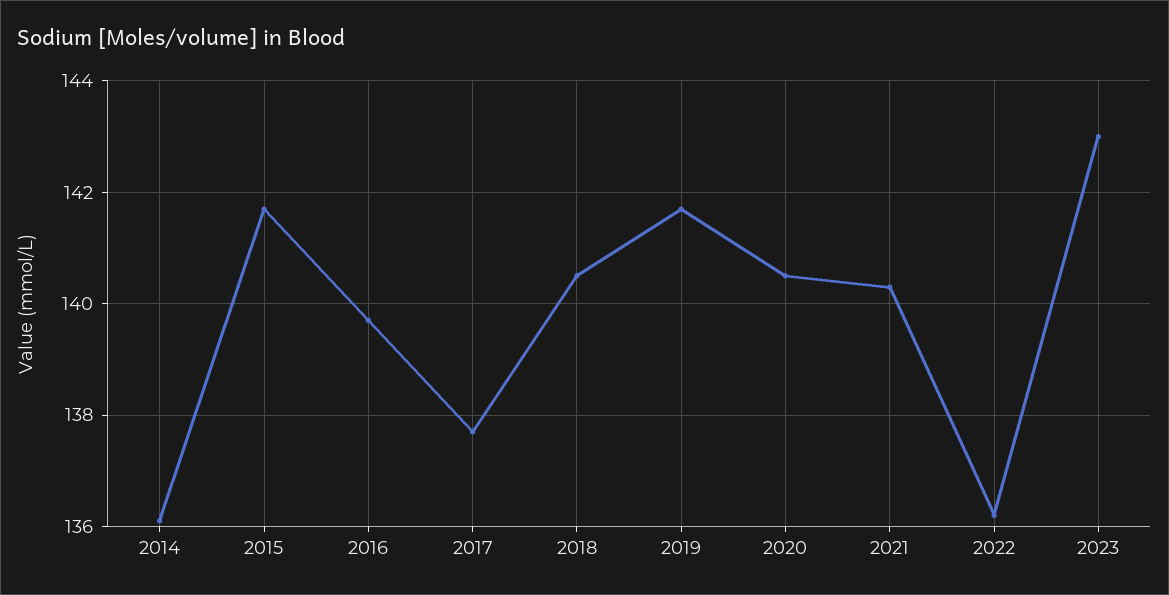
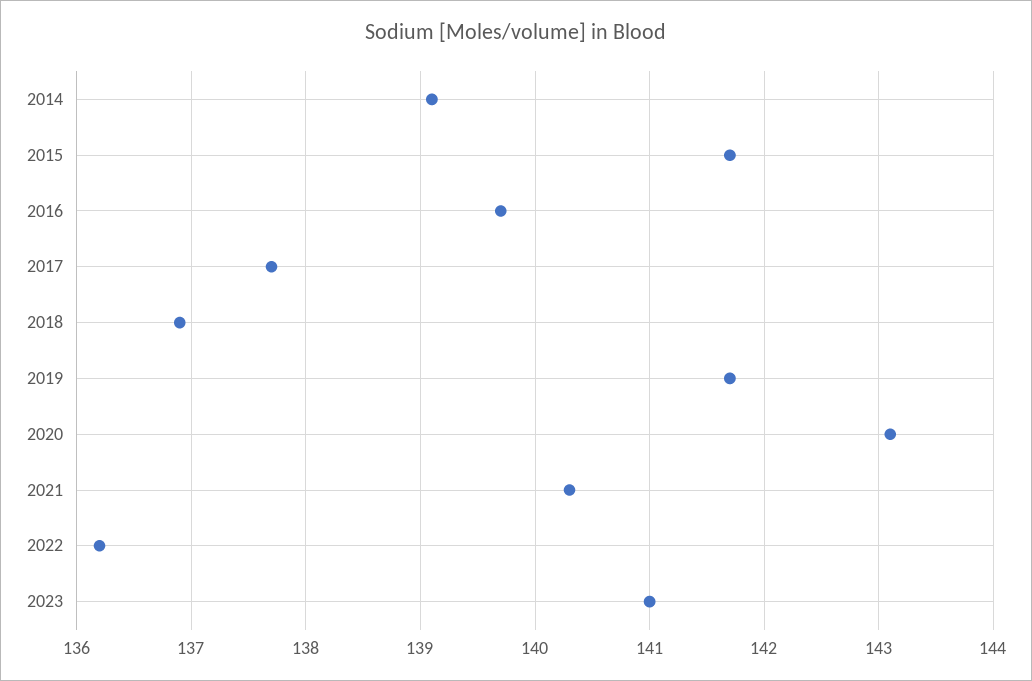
  {
-   "2014": 136,
+   "2014": 139.1,
    "2015": 141.7,
    "2016": 139.7,
    "2017": 137.7,
-   "2018": 140.5,
+   "2018": 136.9,
    "2019": 141.7,
-   "2020": 140.5,
+   "2020": 143.1,
    "2021": 140.3,
    "2022": 136.2,
-   "2023": 143
+   "2023": 141
  }

